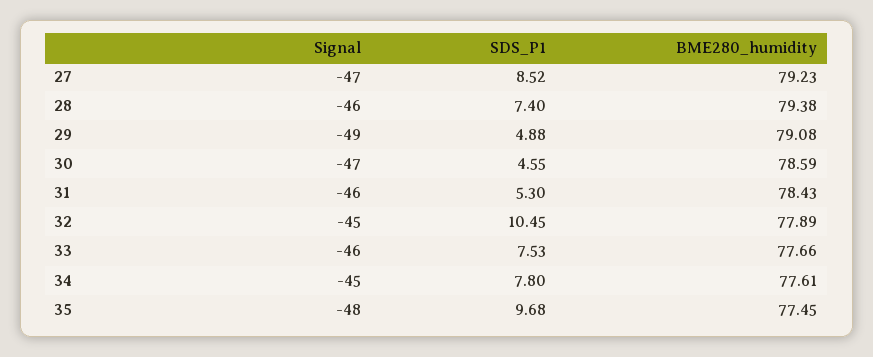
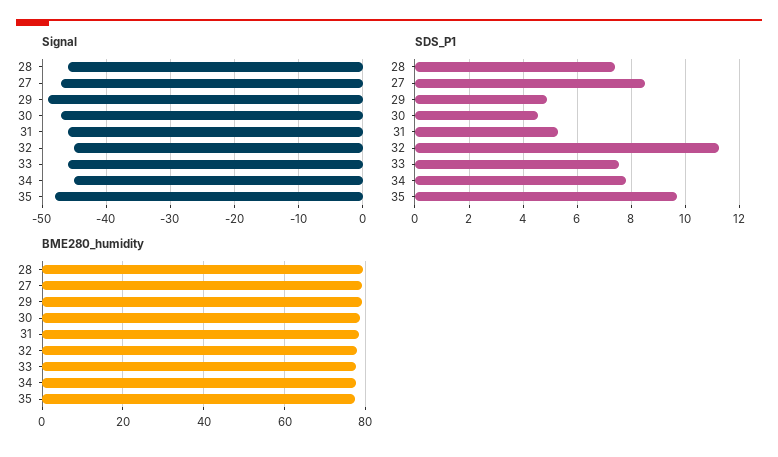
  {
    "Signal": {
      "27": -47,
      "28": -46,
      "29": -49,
      "30": -47,
      "31": -46,
      "32": -45,
      "33": -46,
      "34": -45,
      "35": -48
    },
    "SDS_P1": {
      "27": 8.52,
      "28": 7.4,
      "29": 4.88,
      "30": 4.55,
      "31": 5.3,
-     "32": 10.45,
+     "32": 11.25,
      "33": 7.53,
      "34": 7.8,
      "35": 9.68
    },
    "BME280_humidity": {
      "27": 79.23,
      "28": 79.38,
      "29": 79.08,
      "30": 78.59,
      "31": 78.43,
      "32": 77.89,
      "33": 77.66,
      "34": 77.61,
      "35": 77.45
    }
  }

